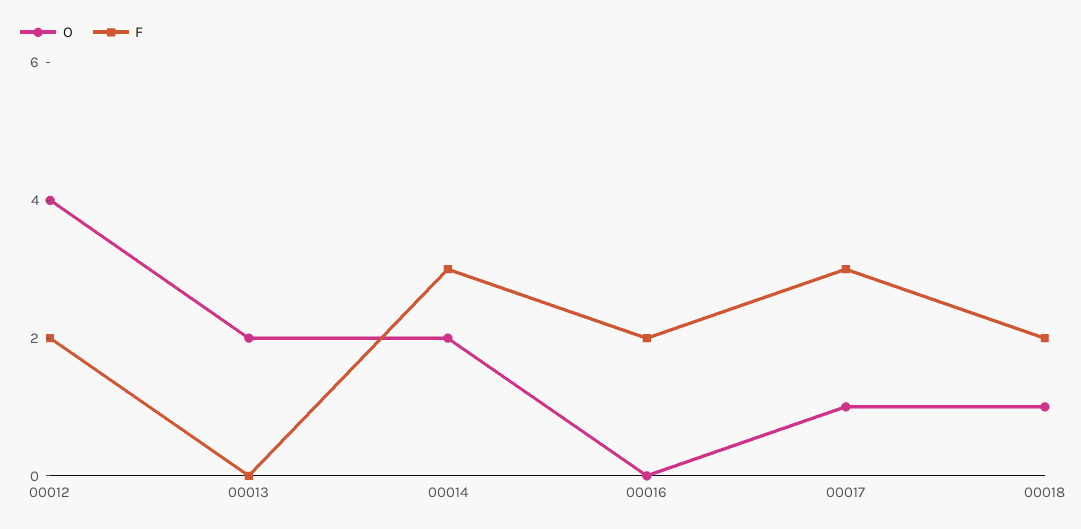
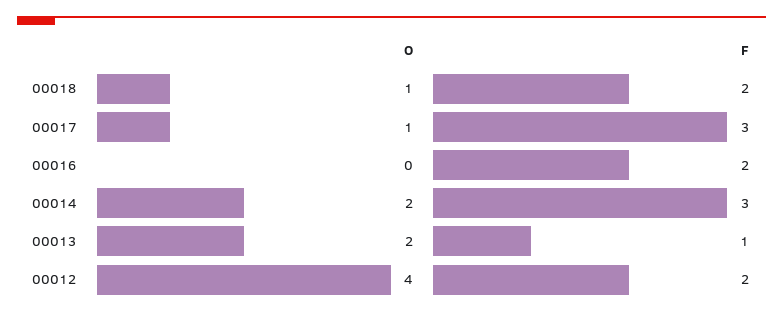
  {
    "O": {
      "00012": 4,
      "00013": 2,
      "00014": 2,
      "00016": 0,
      "00017": 1,
      "00018": 1
    },
    "F": {
      "00012": 2,
-     "00013": 0,
+     "00013": 1,
      "00014": 3,
      "00016": 2,
      "00017": 3,
      "00018": 2
    }
  }

